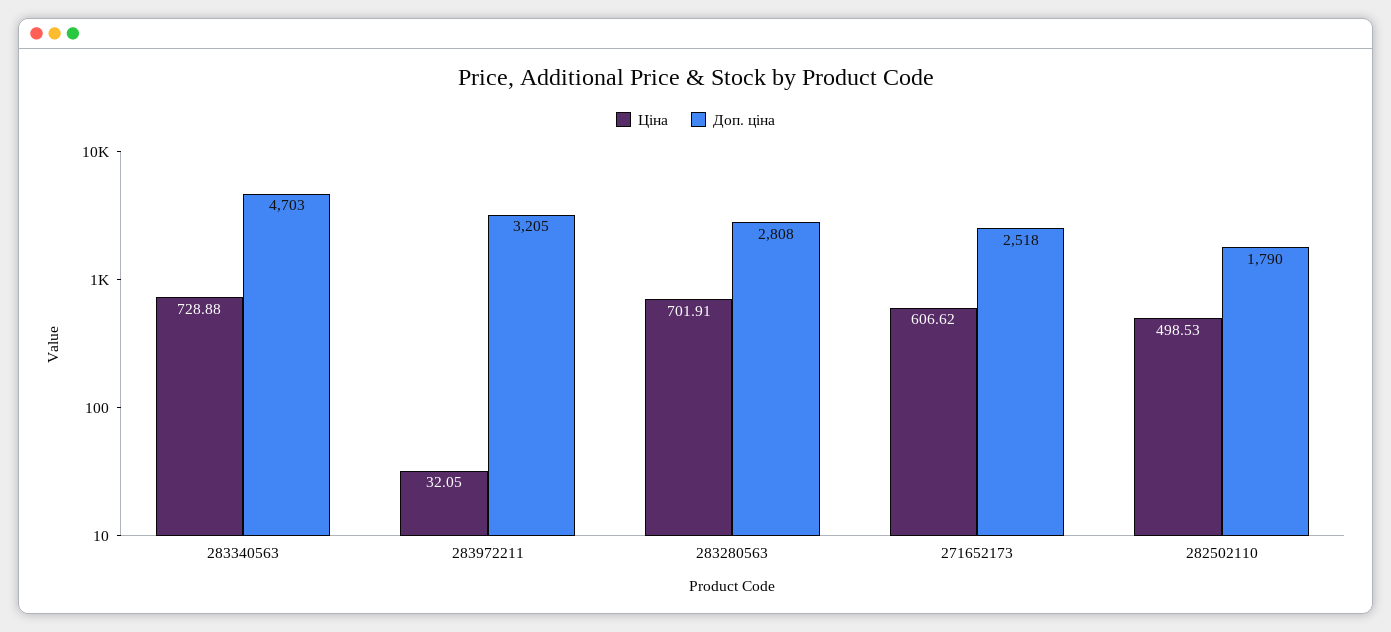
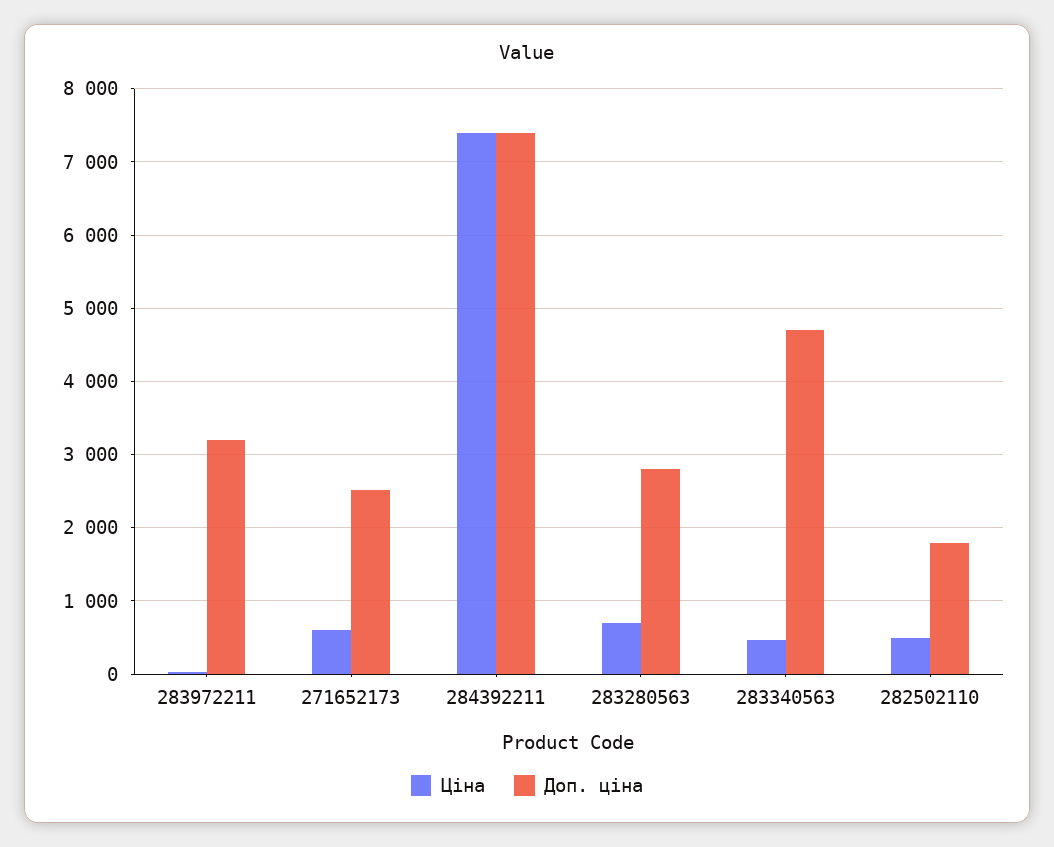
  {
    "Ціна": {
-     "283340563": 728.88,
+     "283340563": 500,
      "283972211": 32.05,
      "283280563": 701.91,
      "271652173": 606.62,
-     "282502110": 498.53
+     "282502110": 498.53,
+     "284392211": 7400
    },
    "Доп. ціна": {
      "283340563": 4703,
      "283972211": 3205,
      "283280563": 2808,
      "271652173": 2518,
-     "282502110": 1790
+     "282502110": 1790,
+     "284392211": 7400
    }
  }

